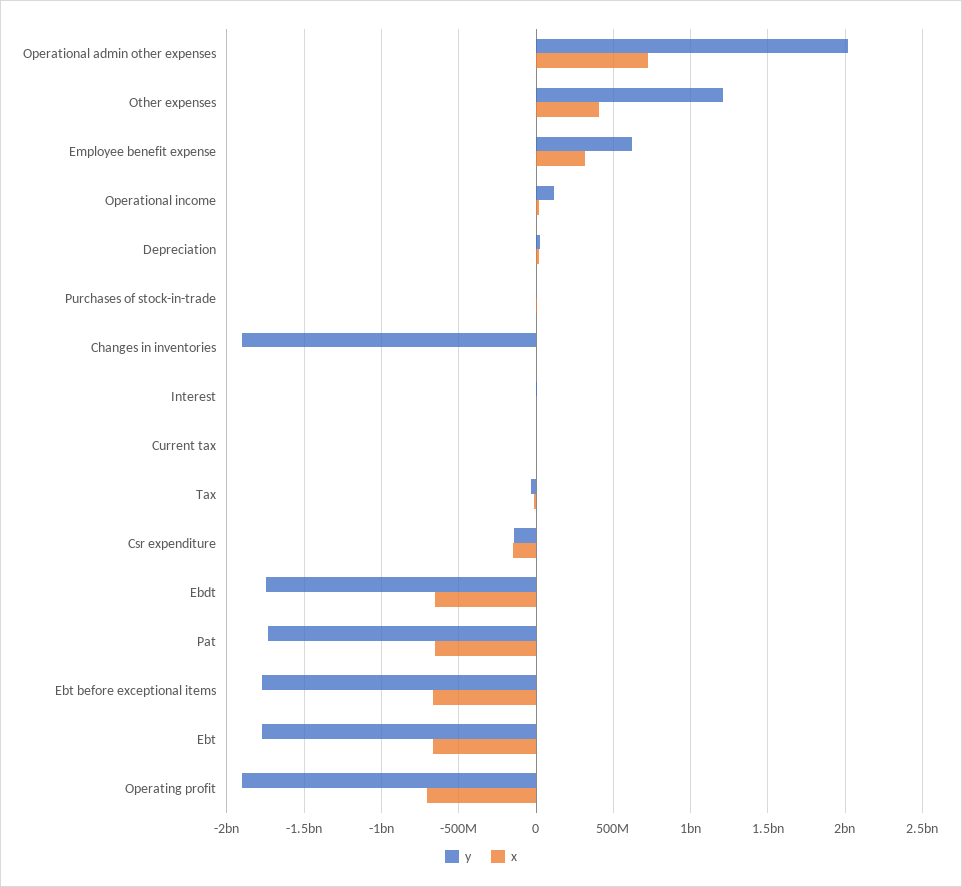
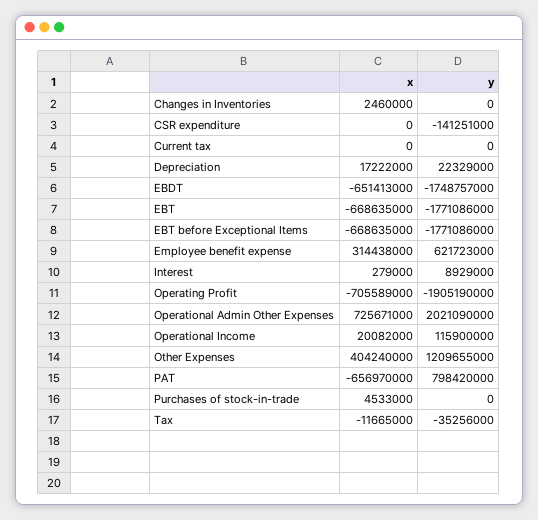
  {
    "y": {
      "Operational admin other expenses": 2021090000,
      "Other expenses": 1209655000,
      "Employee benefit expense": 621723000,
      "Operational income": 115900000,
      "Depreciation": 22329000,
      "Purchases of stock-in-trade": 0,
-     "Changes in inventories": -1900000000,
+     "Changes in inventories": 0,
      "Interest": 8929000,
      "Current tax": 0,
      "Tax": -35256000,
      "Csr expenditure": -141251000,
      "Ebdt": -1748757000,
-     "Pat": -1750000000,
+     "Pat": 798420000,
      "Ebt before exceptional items": -1771086000,
      "Ebt": -1771086000,
      "Operating profit": -1905190000
    },
    "x": {
      "Operational admin other expenses": 725671000,
      "Other expenses": 404240000,
      "Employee benefit expense": 314438000,
      "Operational income": 20082000,
      "Depreciation": 17222000,
      "Purchases of stock-in-trade": 4533000,
      "Changes in inventories": 2460000,
      "Interest": 279000,
      "Current tax": 0,
      "Tax": -11665000,
-     "Csr expenditure": -150000000,
+     "Csr expenditure": 0,
      "Ebdt": -651413000,
      "Pat": -656970000,
      "Ebt before exceptional items": -668635000,
      "Ebt": -668635000,
      "Operating profit": -705589000
    }
  }

